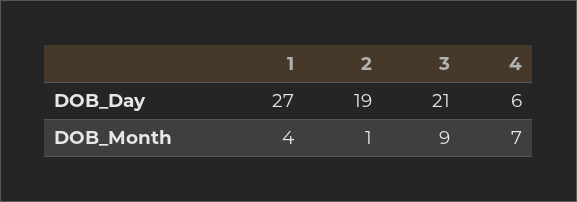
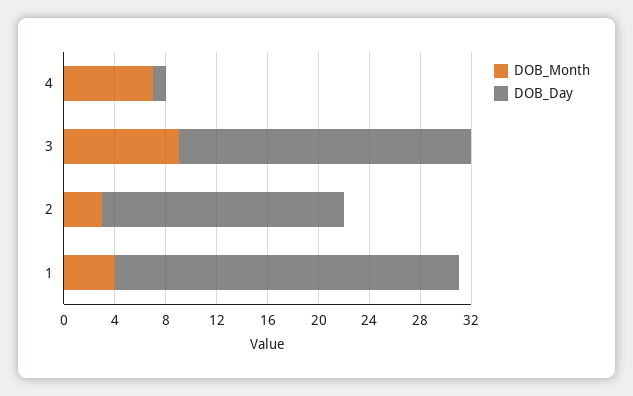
  {
    "DOB_Day": {
      "1": 27,
      "2": 19,
-     "3": 21,
+     "3": 23,
-     "4": 6
+     "4": 1
    },
    "DOB_Month": {
      "1": 4,
-     "2": 1,
+     "2": 3,
      "3": 9,
      "4": 7
    }
  }

